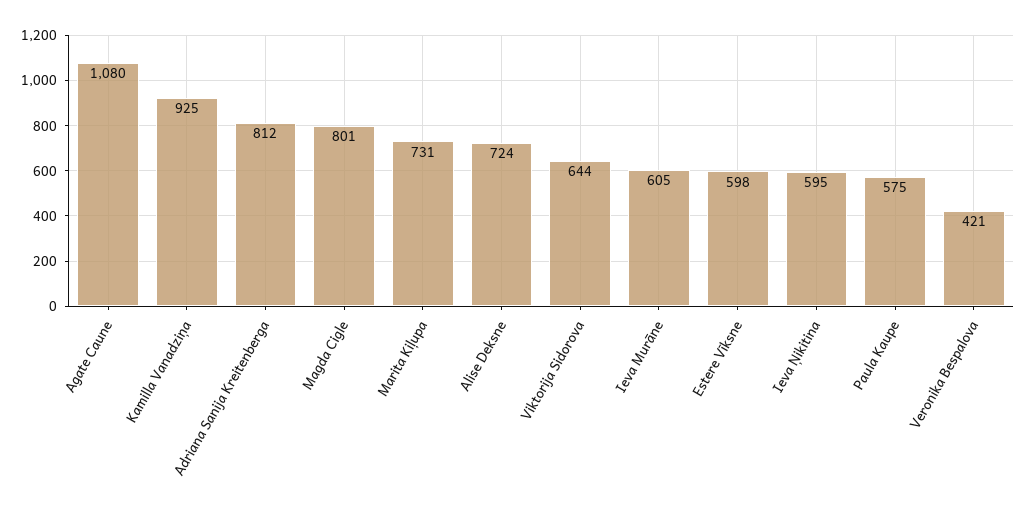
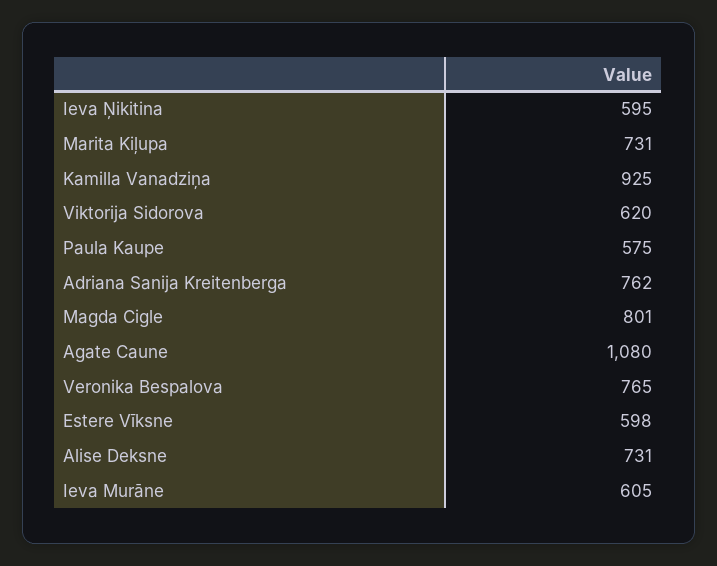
  {
    "Agate Caune": 1080,
    "Kamilla Vanadziņa": 925,
-   "Adriana Sanija Kreitenberga": 812,
+   "Adriana Sanija Kreitenberga": 762,
    "Magda Cigle": 801,
    "Marita Kiļupa": 731,
-   "Alise Deksne": 724,
+   "Alise Deksne": 731,
-   "Viktorija Sidorova": 644,
+   "Viktorija Sidorova": 620,
    "Ieva Murāne": 605,
    "Estere Vīksne": 598,
    "Ieva Ņikitina": 595,
    "Paula Kaupe": 575,
-   "Veronika Bespalova": 421
+   "Veronika Bespalova": 765
  }

